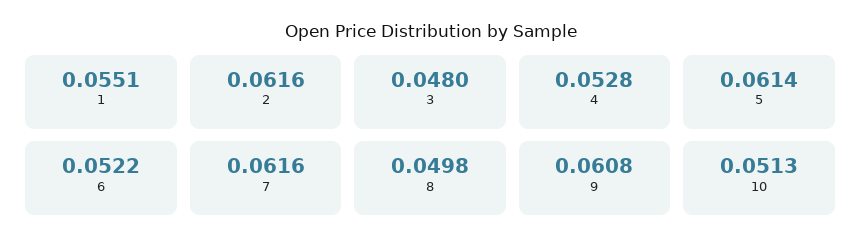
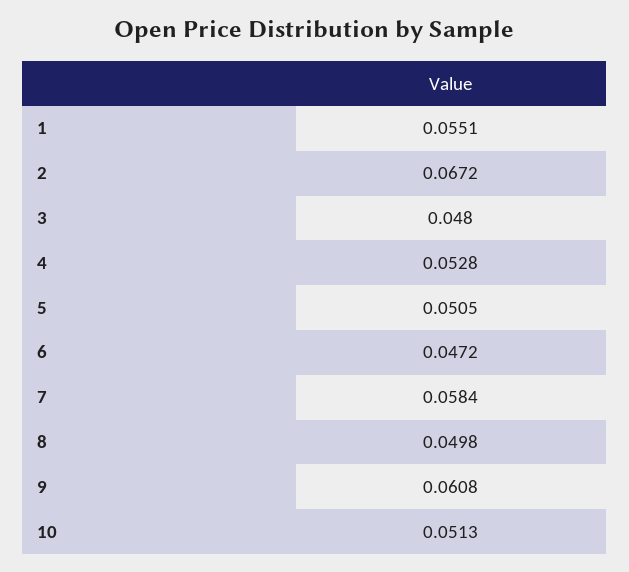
  {
    "1": 0.0551,
-   "2": 0.0616,
+   "2": 0.0672,
    "3": 0.048,
    "4": 0.0528,
-   "5": 0.0614,
+   "5": 0.0505,
-   "6": 0.0522,
+   "6": 0.0472,
-   "7": 0.0616,
+   "7": 0.0584,
    "8": 0.0498,
    "9": 0.0608,
    "10": 0.0513
  }

